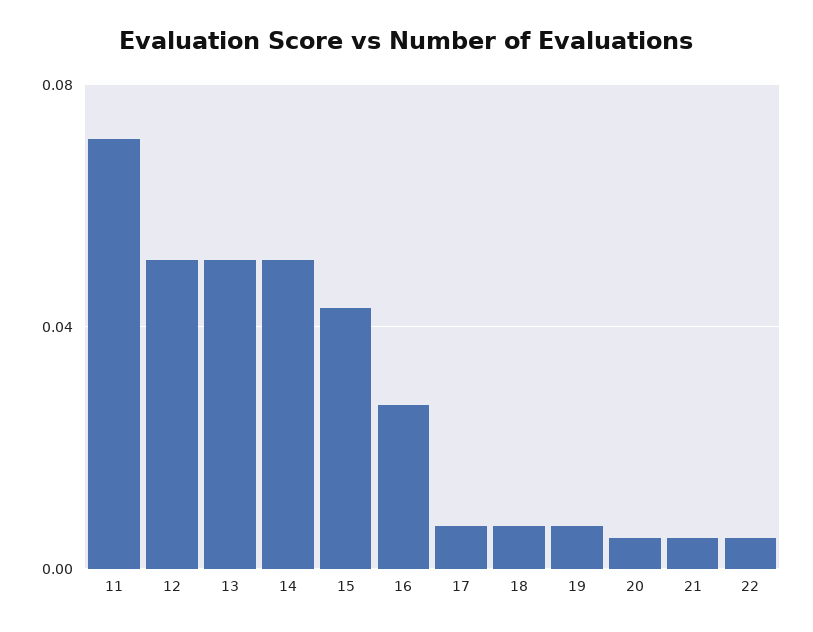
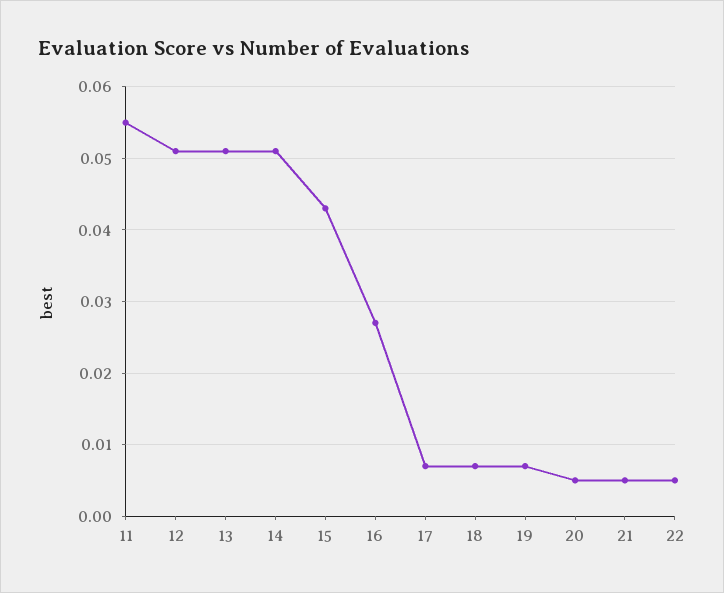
  {
-   "11": 0.07,
+   "11": 0.055,
    "12": 0.051,
    "13": 0.051,
    "14": 0.051,
    "15": 0.043,
    "16": 0.027,
    "17": 0.007,
    "18": 0.007,
    "19": 0.007,
    "20": 0.005,
    "21": 0.005,
    "22": 0.005
  }

